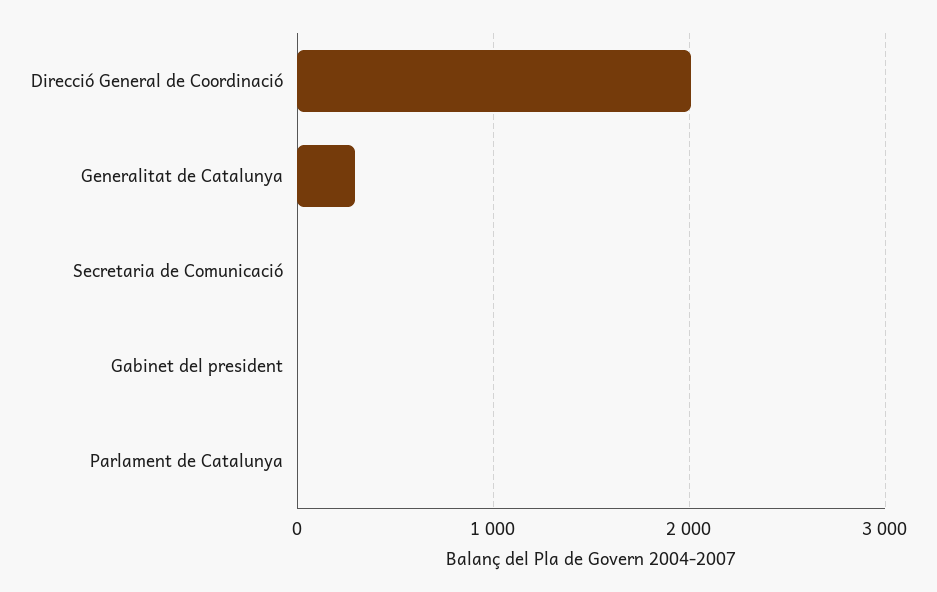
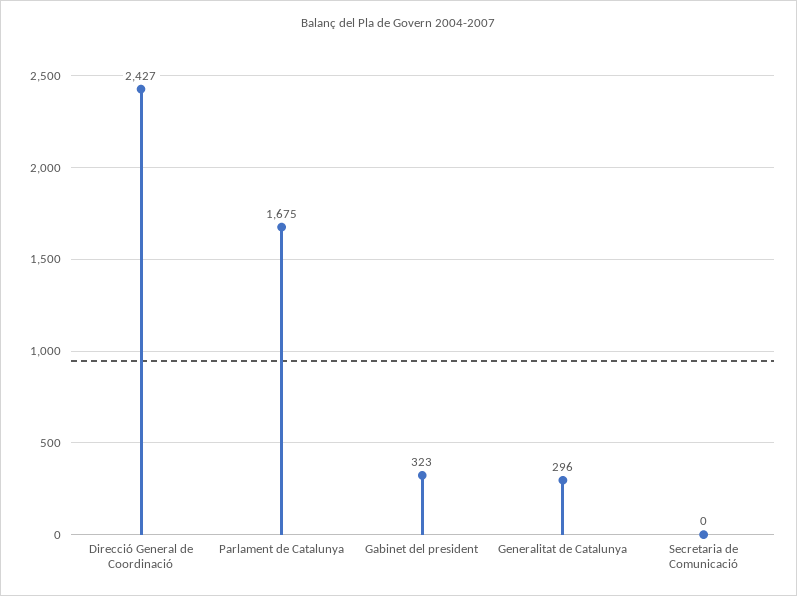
  {
-   "Direcció General de Coordinació": 2000,
+   "Direcció General de Coordinació": 2427,
    "Generalitat de Catalunya": 296,
    "Secretaria de Comunicació": 0,
-   "Gabinet del president": 0,
+   "Gabinet del president": 323,
-   "Parlament de Catalunya": 0
+   "Parlament de Catalunya": 1675
  }

